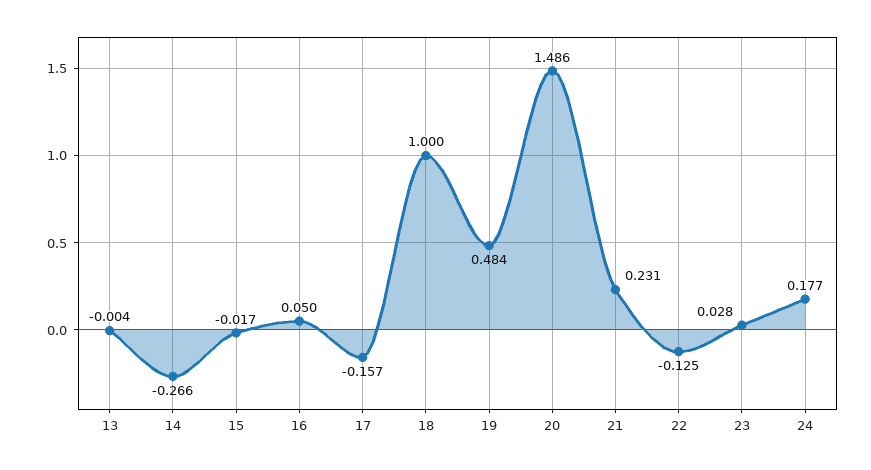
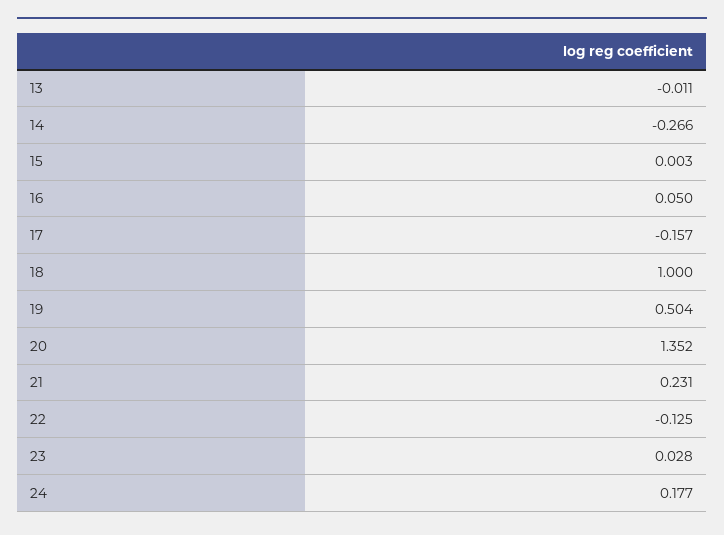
  {
-   "13": -0.004,
+   "13": -0.011,
    "14": -0.266,
-   "15": -0.017,
+   "15": 0.003,
    "16": 0.05,
    "17": -0.157,
    "18": 1,
-   "19": 0.484,
+   "19": 0.504,
-   "20": 1.486,
+   "20": 1.352,
    "21": 0.231,
    "22": -0.125,
    "23": 0.028,
    "24": 0.177
  }

